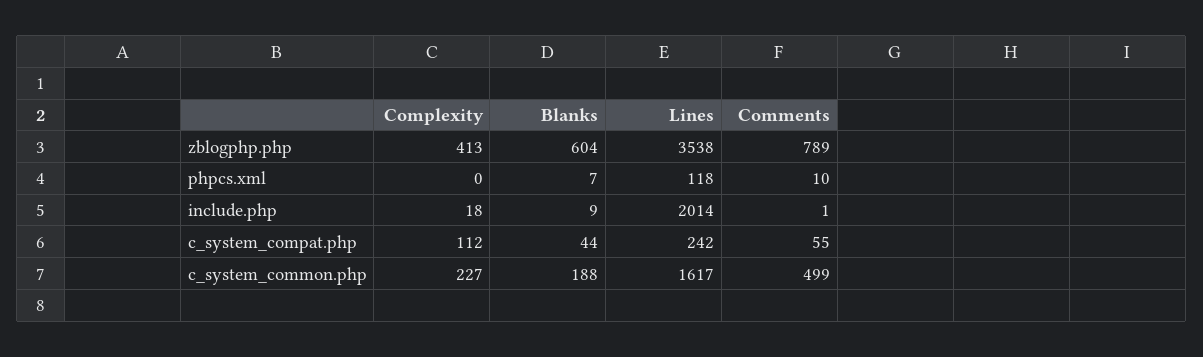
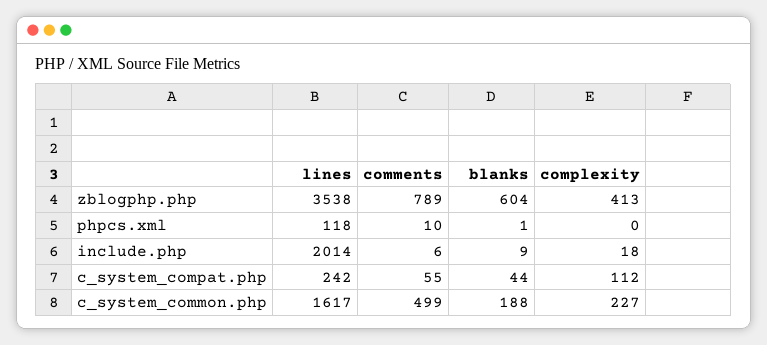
  {
    "Complexity": {
      "zblogphp.php": 413,
      "phpcs.xml": 0,
      "include.php": 18,
      "c_system_compat.php": 112,
      "c_system_common.php": 227
    },
    "Blanks": {
      "zblogphp.php": 604,
-     "phpcs.xml": 7,
+     "phpcs.xml": 1,
      "include.php": 9,
      "c_system_compat.php": 44,
      "c_system_common.php": 188
    },
    "Lines": {
      "zblogphp.php": 3538,
      "phpcs.xml": 118,
      "include.php": 2014,
      "c_system_compat.php": 242,
      "c_system_common.php": 1617
    },
    "Comments": {
      "zblogphp.php": 789,
      "phpcs.xml": 10,
-     "include.php": 1,
+     "include.php": 6,
      "c_system_compat.php": 55,
      "c_system_common.php": 499
    }
  }

